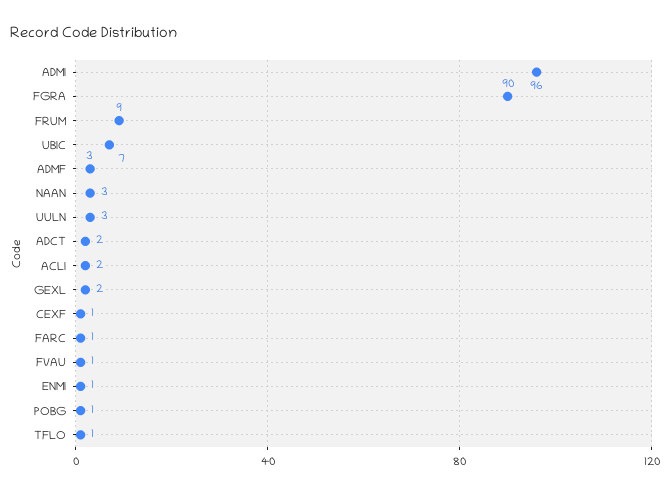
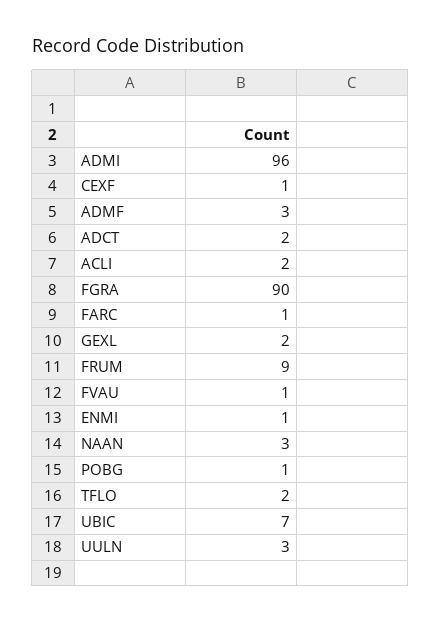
  {
    "ADMI": 96,
    "FGRA": 90,
    "FRUM": 9,
    "UBIC": 7,
    "ADMF": 3,
    "NAAN": 3,
    "UULN": 3,
    "ADCT": 2,
    "ACLI": 2,
    "GEXL": 2,
    "CEXF": 1,
    "FARC": 1,
    "FVAU": 1,
    "ENMI": 1,
    "POBG": 1,
-   "TFLO": 1
+   "TFLO": 2
  }

